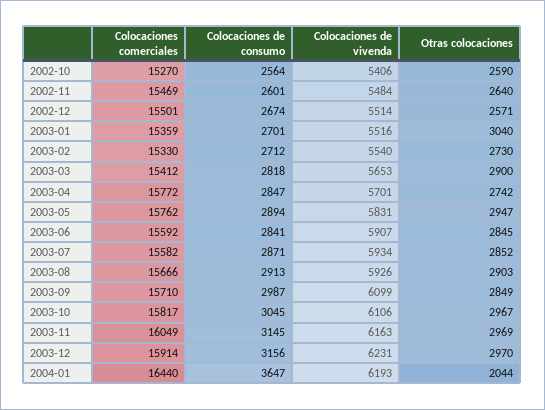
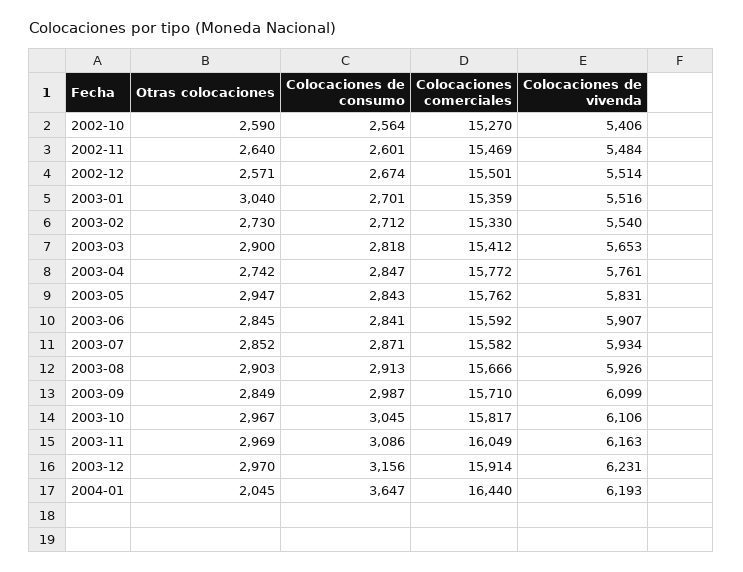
  {
    "Colocaciones comerciales": {
      "2002-10": 15270,
      "2002-11": 15469,
      "2002-12": 15501,
      "2003-01": 15359,
      "2003-02": 15330,
      "2003-03": 15412,
      "2003-04": 15772,
      "2003-05": 15762,
      "2003-06": 15592,
      "2003-07": 15582,
      "2003-08": 15666,
      "2003-09": 15710,
      "2003-10": 15817,
      "2003-11": 16049,
      "2003-12": 15914,
      "2004-01": 16440
    },
    "Colocaciones de consumo": {
      "2002-10": 2564,
      "2002-11": 2601,
      "2002-12": 2674,
      "2003-01": 2701,
      "2003-02": 2712,
      "2003-03": 2818,
      "2003-04": 2847,
-     "2003-05": 2894,
+     "2003-05": 2843,
      "2003-06": 2841,
      "2003-07": 2871,
      "2003-08": 2913,
      "2003-09": 2987,
      "2003-10": 3045,
-     "2003-11": 3145,
+     "2003-11": 3086,
      "2003-12": 3156,
      "2004-01": 3647
    },
    "Colocaciones de vivenda": {
      "2002-10": 5406,
      "2002-11": 5484,
      "2002-12": 5514,
      "2003-01": 5516,
      "2003-02": 5540,
      "2003-03": 5653,
-     "2003-04": 5701,
+     "2003-04": 5761,
      "2003-05": 5831,
      "2003-06": 5907,
      "2003-07": 5934,
      "2003-08": 5926,
      "2003-09": 6099,
      "2003-10": 6106,
      "2003-11": 6163,
      "2003-12": 6231,
      "2004-01": 6193
    },
    "Otras colocaciones": {
      "2002-10": 2590,
      "2002-11": 2640,
      "2002-12": 2571,
      "2003-01": 3040,
      "2003-02": 2730,
      "2003-03": 2900,
      "2003-04": 2742,
      "2003-05": 2947,
      "2003-06": 2845,
      "2003-07": 2852,
      "2003-08": 2903,
      "2003-09": 2849,
      "2003-10": 2967,
      "2003-11": 2969,
      "2003-12": 2970,
-     "2004-01": 2044
+     "2004-01": 2045
    }
  }

